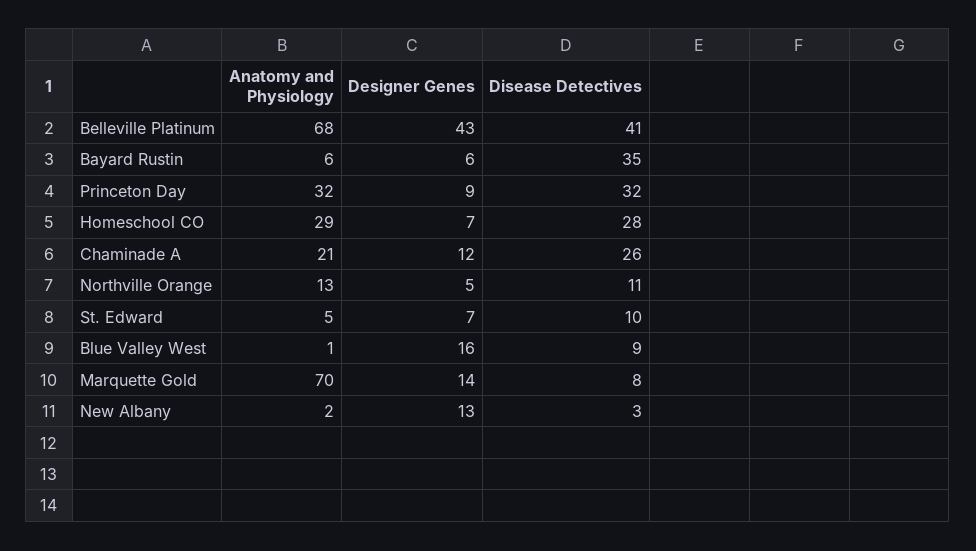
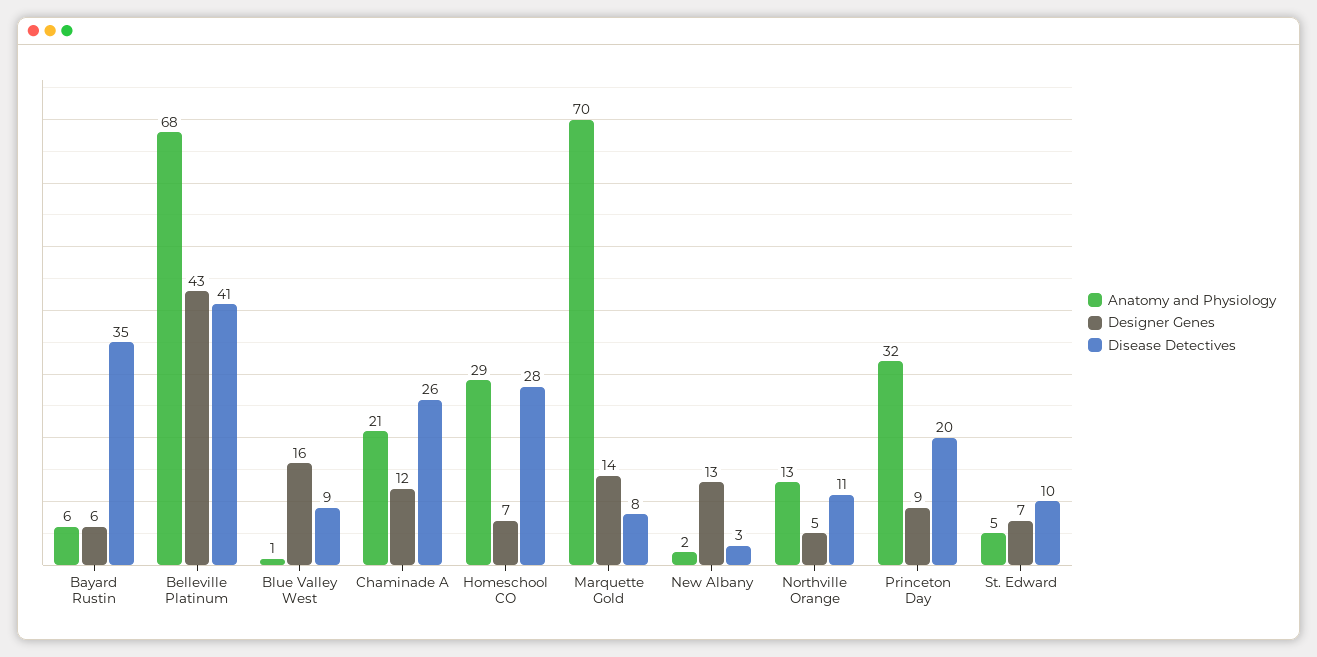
  {
    "Anatomy and Physiology": {
      "Belleville Platinum": 68,
      "Bayard Rustin": 6,
      "Princeton Day": 32,
      "Homeschool CO": 29,
      "Chaminade A": 21,
      "Northville Orange": 13,
      "St. Edward": 5,
      "Blue Valley West": 1,
      "Marquette Gold": 70,
      "New Albany": 2
    },
    "Designer Genes": {
      "Belleville Platinum": 43,
      "Bayard Rustin": 6,
      "Princeton Day": 9,
      "Homeschool CO": 7,
      "Chaminade A": 12,
      "Northville Orange": 5,
      "St. Edward": 7,
      "Blue Valley West": 16,
      "Marquette Gold": 14,
      "New Albany": 13
    },
    "Disease Detectives": {
      "Belleville Platinum": 41,
      "Bayard Rustin": 35,
-     "Princeton Day": 32,
+     "Princeton Day": 20,
      "Homeschool CO": 28,
      "Chaminade A": 26,
      "Northville Orange": 11,
      "St. Edward": 10,
      "Blue Valley West": 9,
      "Marquette Gold": 8,
      "New Albany": 3
    }
  }

